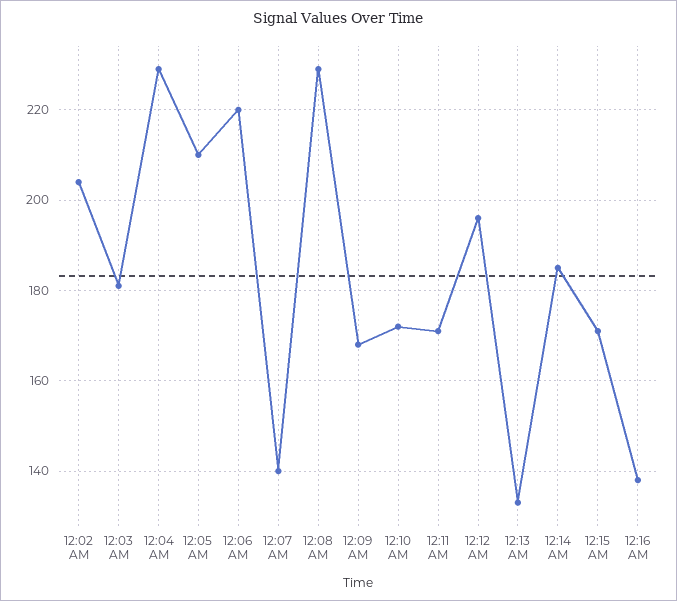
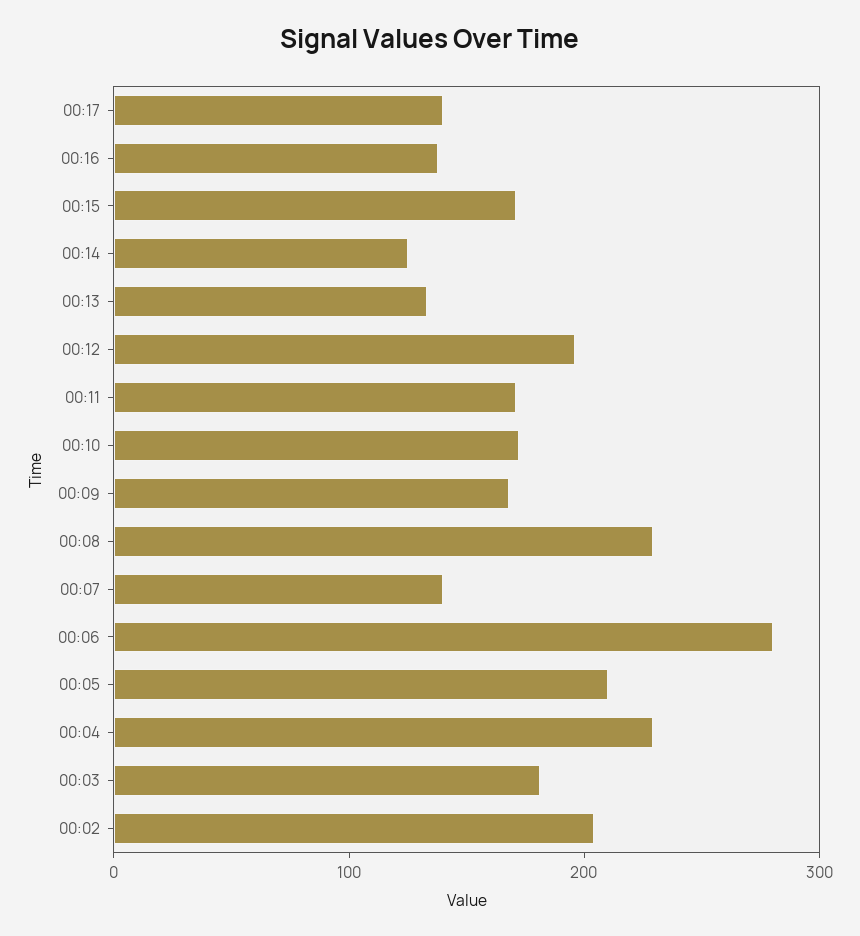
  {
    "12:02 AM": 205,
    "12:03 AM": 180,
    "12:04 AM": 230,
    "12:05 AM": 210,
-   "12:06 AM": 220,
+   "12:06 AM": 280,
    "12:07 AM": 140,
    "12:08 AM": 230,
    "12:09 AM": 170,
    "12:10 AM": 170,
    "12:11 AM": 170,
    "12:12 AM": 195,
    "12:13 AM": 135,
-   "12:14 AM": 185,
+   "12:14 AM": 120,
    "12:15 AM": 170,
-   "12:16 AM": 140
+   "12:16 AM": 140,
+   "00:17": 140
  }

